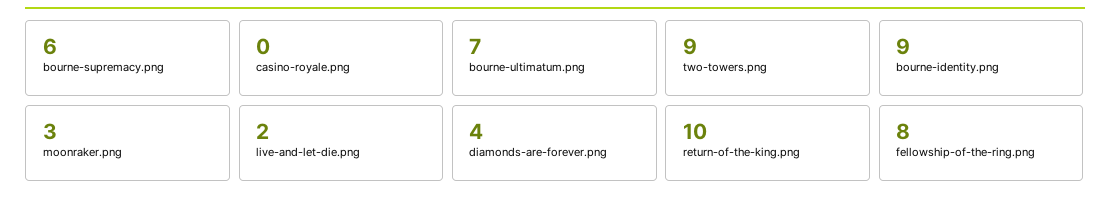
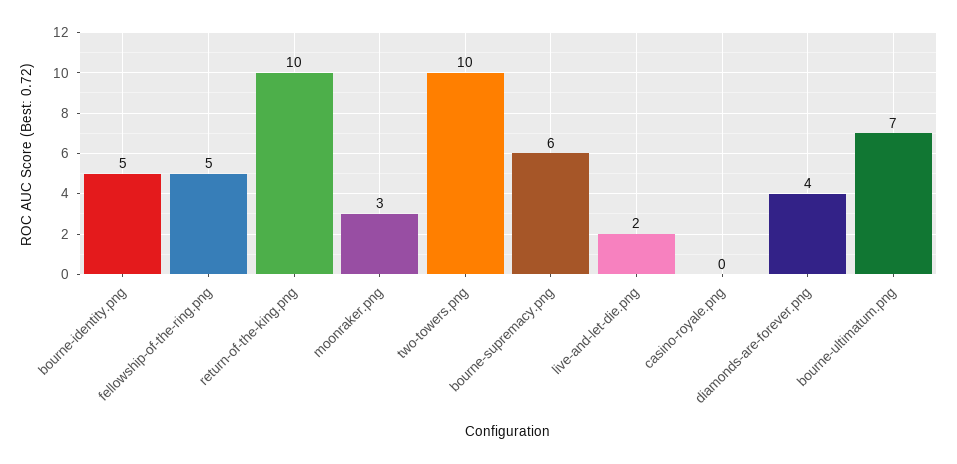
  {
    "bourne-supremacy.png": 6,
    "casino-royale.png": 0,
    "bourne-ultimatum.png": 7,
-   "two-towers.png": 9,
+   "two-towers.png": 10,
-   "bourne-identity.png": 9,
+   "bourne-identity.png": 5,
    "moonraker.png": 3,
    "live-and-let-die.png": 2,
    "diamonds-are-forever.png": 4,
    "return-of-the-king.png": 10,
-   "fellowship-of-the-ring.png": 8
+   "fellowship-of-the-ring.png": 5
  }

